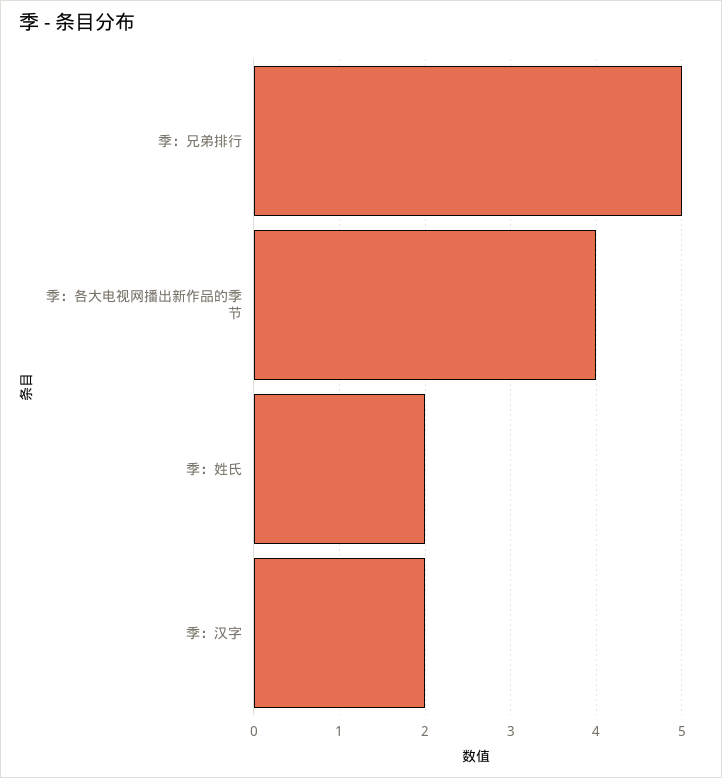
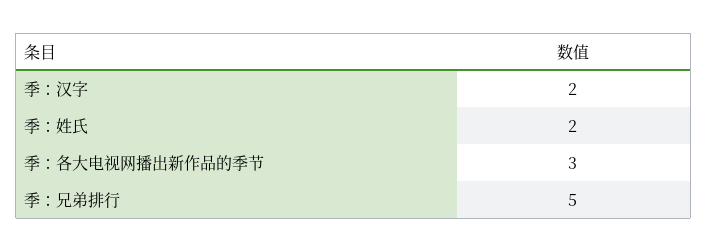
  {
    "季：兄弟排行": 5,
-   "季：各大电视网播出新作品的季节": 4,
+   "季：各大电视网播出新作品的季节": 3,
    "季：姓氏": 2,
    "季：汉字": 2
  }

